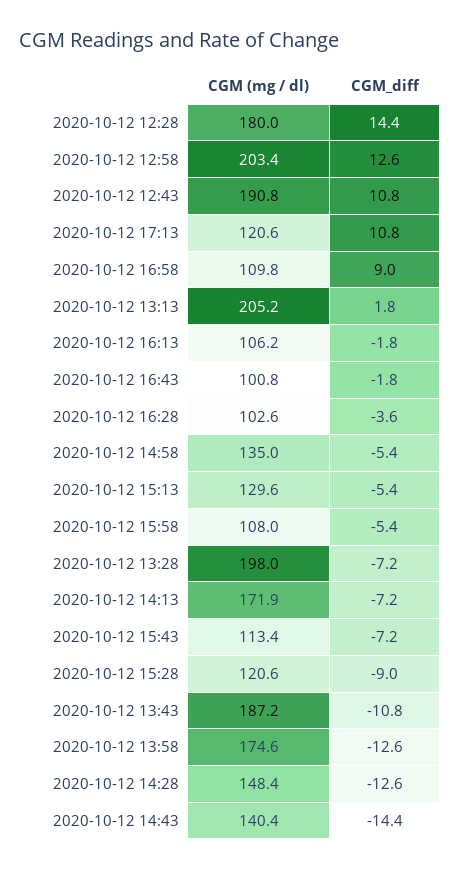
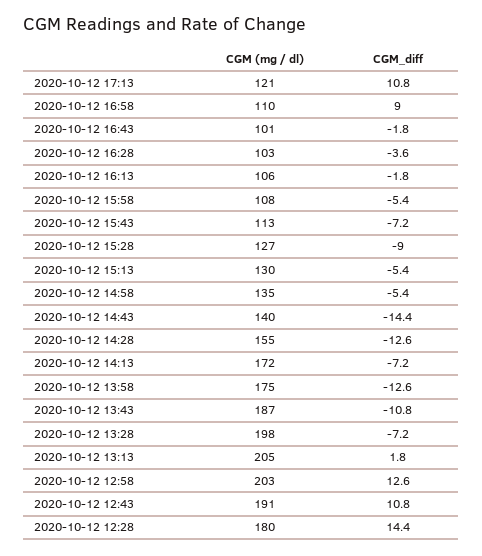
  {
    "CGM (mg / dl)": {
      "2020-10-12 12:28": 180,
      "2020-10-12 12:58": 203.4,
      "2020-10-12 12:43": 190.8,
      "2020-10-12 17:13": 120.6,
      "2020-10-12 16:58": 109.8,
      "2020-10-12 13:13": 205.2,
      "2020-10-12 16:13": 106.2,
      "2020-10-12 16:43": 100.8,
      "2020-10-12 16:28": 102.6,
      "2020-10-12 14:58": 135,
      "2020-10-12 15:13": 129.6,
      "2020-10-12 15:58": 108,
      "2020-10-12 13:28": 198,
      "2020-10-12 14:13": 171.9,
      "2020-10-12 15:43": 113.4,
-     "2020-10-12 15:28": 120.6,
+     "2020-10-12 15:28": 127,
      "2020-10-12 13:43": 187.2,
      "2020-10-12 13:58": 174.6,
-     "2020-10-12 14:28": 148.4,
+     "2020-10-12 14:28": 155,
      "2020-10-12 14:43": 140.4
    },
    "CGM_diff": {
      "2020-10-12 12:28": 14.4,
      "2020-10-12 12:58": 12.6,
      "2020-10-12 12:43": 10.8,
      "2020-10-12 17:13": 10.8,
      "2020-10-12 16:58": 9,
      "2020-10-12 13:13": 1.8,
      "2020-10-12 16:13": -1.8,
      "2020-10-12 16:43": -1.8,
      "2020-10-12 16:28": -3.6,
      "2020-10-12 14:58": -5.4,
      "2020-10-12 15:13": -5.4,
      "2020-10-12 15:58": -5.4,
      "2020-10-12 13:28": -7.2,
      "2020-10-12 14:13": -7.2,
      "2020-10-12 15:43": -7.2,
      "2020-10-12 15:28": -9,
      "2020-10-12 13:43": -10.8,
      "2020-10-12 13:58": -12.6,
      "2020-10-12 14:28": -12.6,
      "2020-10-12 14:43": -14.4
    }
  }

